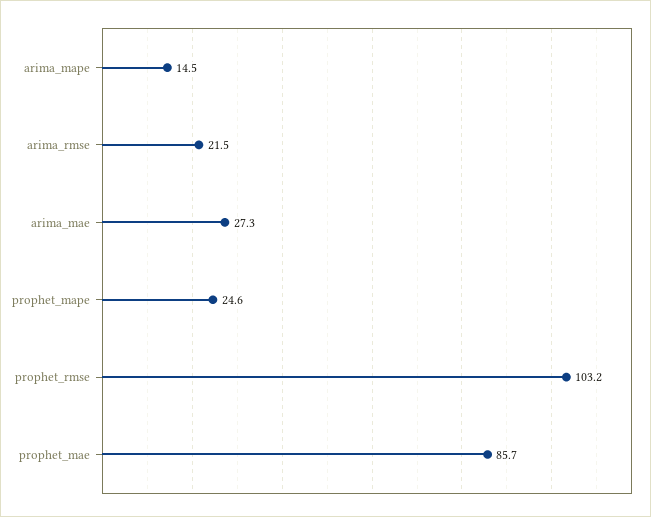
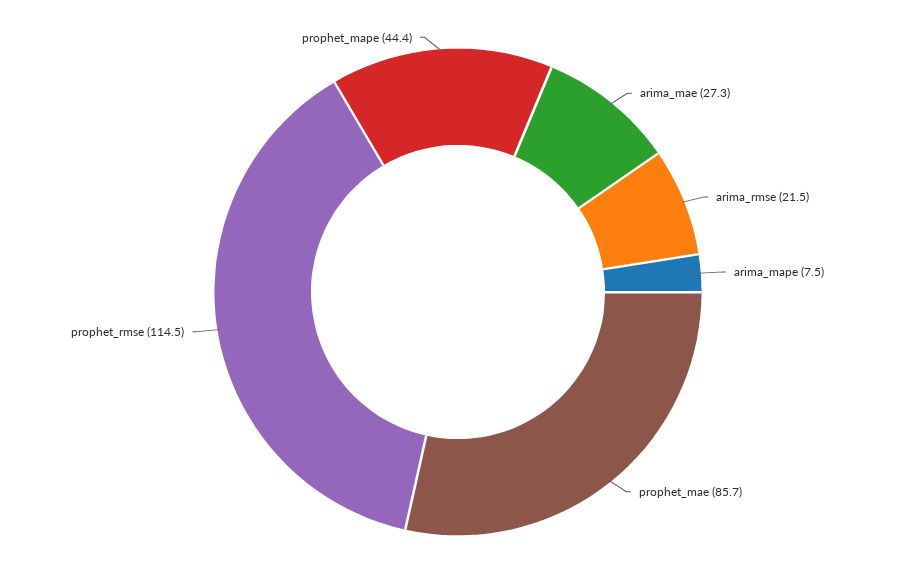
  {
-   "arima_mape": 14.5,
+   "arima_mape": 7.5,
    "arima_rmse": 21.5,
    "arima_mae": 27.3,
-   "prophet_mape": 24.6,
+   "prophet_mape": 44.4,
-   "prophet_rmse": 103.2,
+   "prophet_rmse": 114.5,
    "prophet_mae": 85.7
  }

